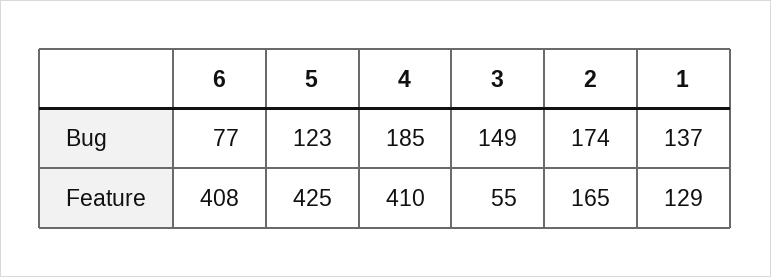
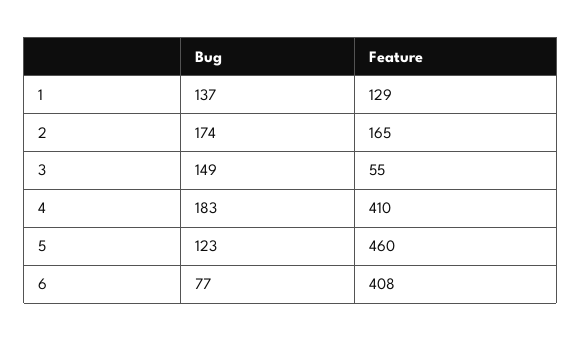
  {
    "6": {
      "Bug": 77,
      "Feature": 408
    },
    "5": {
      "Bug": 123,
-     "Feature": 425
+     "Feature": 460
    },
    "4": {
-     "Bug": 185,
+     "Bug": 183,
      "Feature": 410
    },
    "3": {
      "Bug": 149,
      "Feature": 55
    },
    "2": {
      "Bug": 174,
      "Feature": 165
    },
    "1": {
      "Bug": 137,
      "Feature": 129
    }
  }

